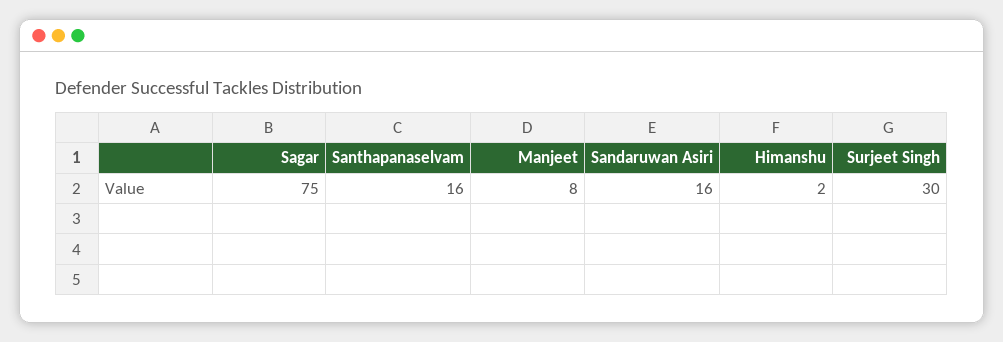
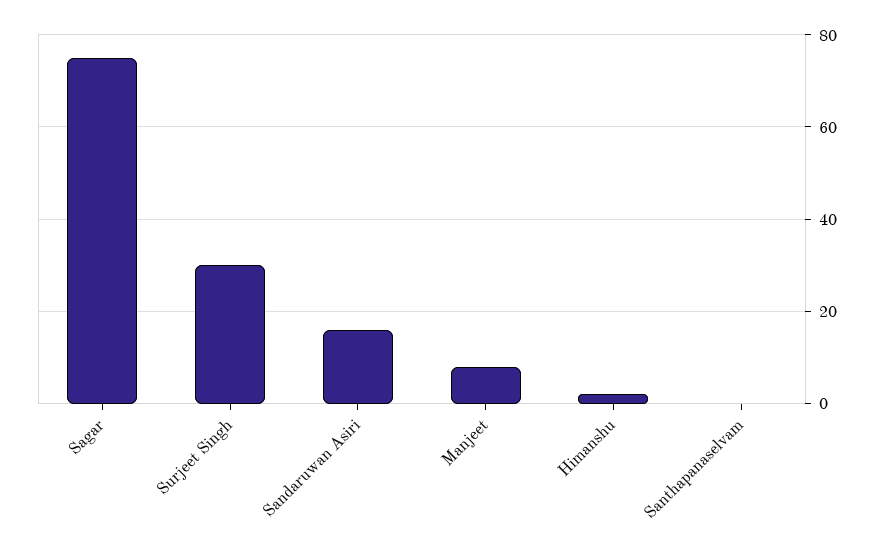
  {
    "Sagar": 75,
-   "Santhapanaselvam": 16,
+   "Santhapanaselvam": 0,
    "Manjeet": 8,
    "Sandaruwan Asiri": 16,
    "Himanshu": 2,
    "Surjeet Singh": 30
  }

